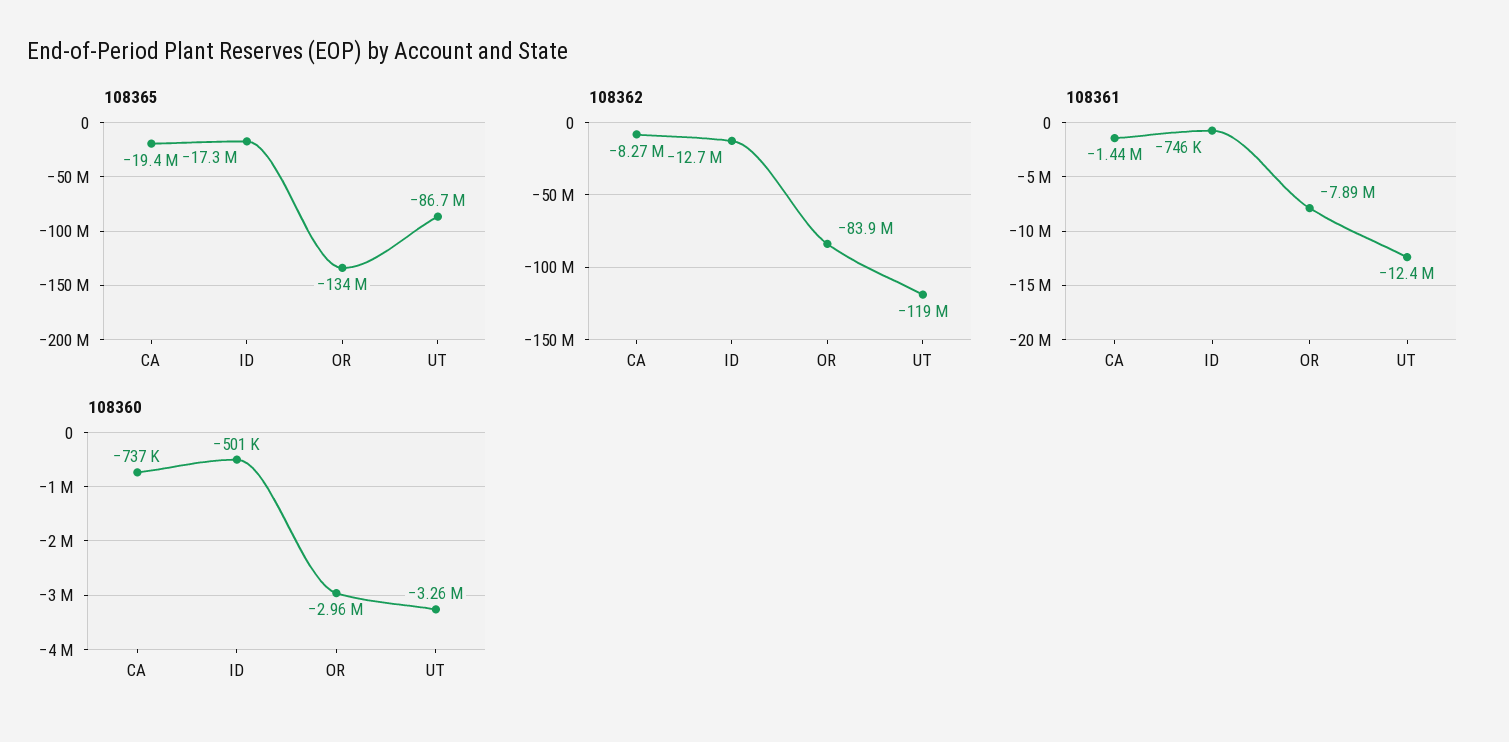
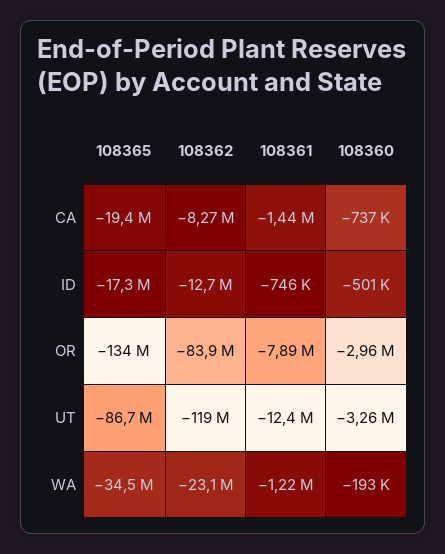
  {
    "108365": {
      "CA": -19400000,
      "ID": -17300000,
      "OR": -134000000,
-     "UT": -86700000
+     "UT": -86700000,
+     "WA": -34500000
    },
    "108362": {
      "CA": -8270000,
      "ID": -12700000,
      "OR": -83900000,
-     "UT": -119000000
+     "UT": -119000000,
+     "WA": -23100000
    },
    "108361": {
      "CA": -1440000,
      "ID": -746000,
      "OR": -7890000,
-     "UT": -12400000
+     "UT": -12400000,
+     "WA": -1220000
    },
    "108360": {
      "CA": -737000,
      "ID": -501000,
      "OR": -2960000,
-     "UT": -3260000
+     "UT": -3260000,
+     "WA": -193000
    }
  }

